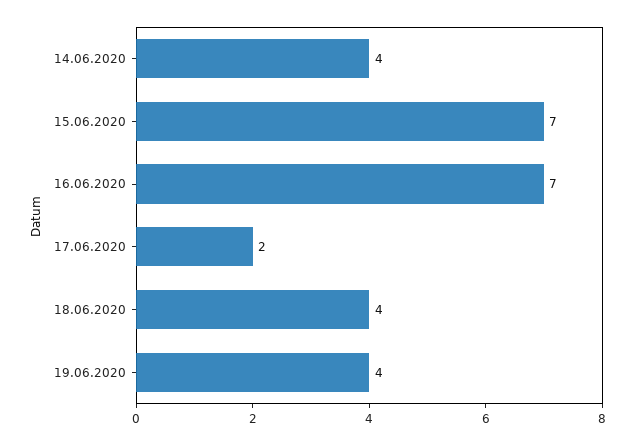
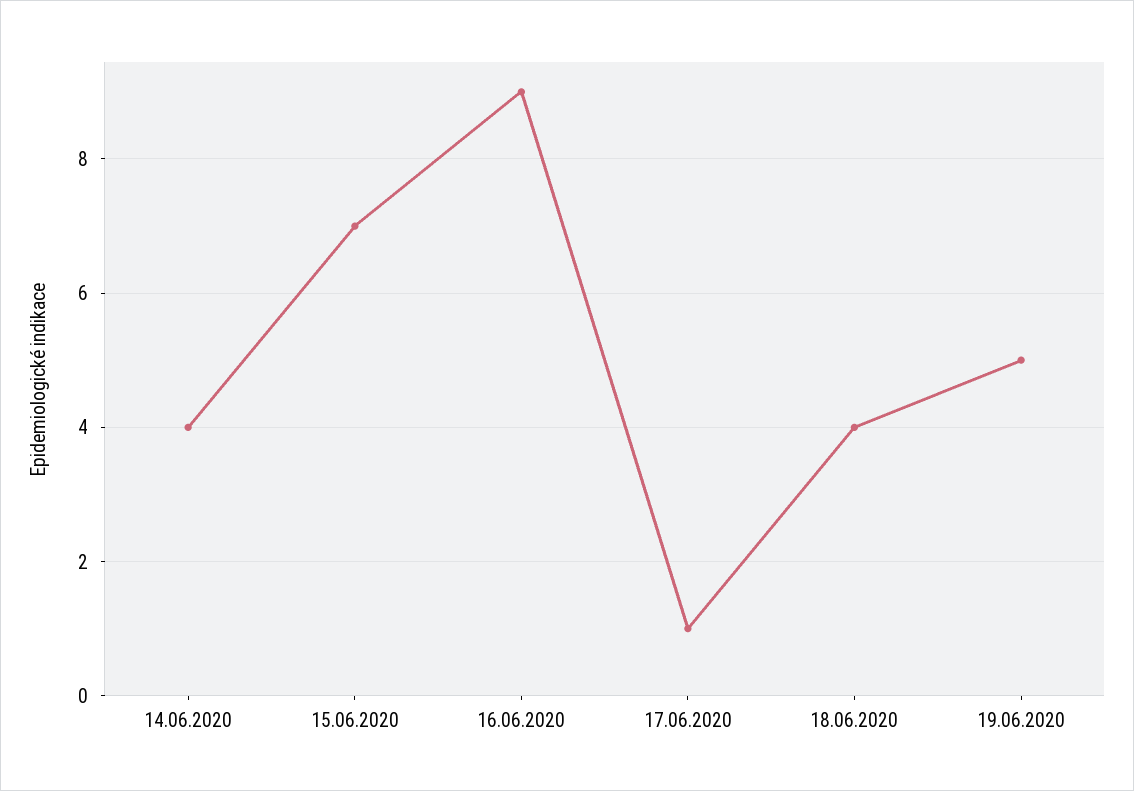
  {
    "14.06.2020": 4,
    "15.06.2020": 7,
-   "16.06.2020": 7,
+   "16.06.2020": 9,
-   "17.06.2020": 2,
+   "17.06.2020": 1,
    "18.06.2020": 4,
-   "19.06.2020": 4
+   "19.06.2020": 5
  }

